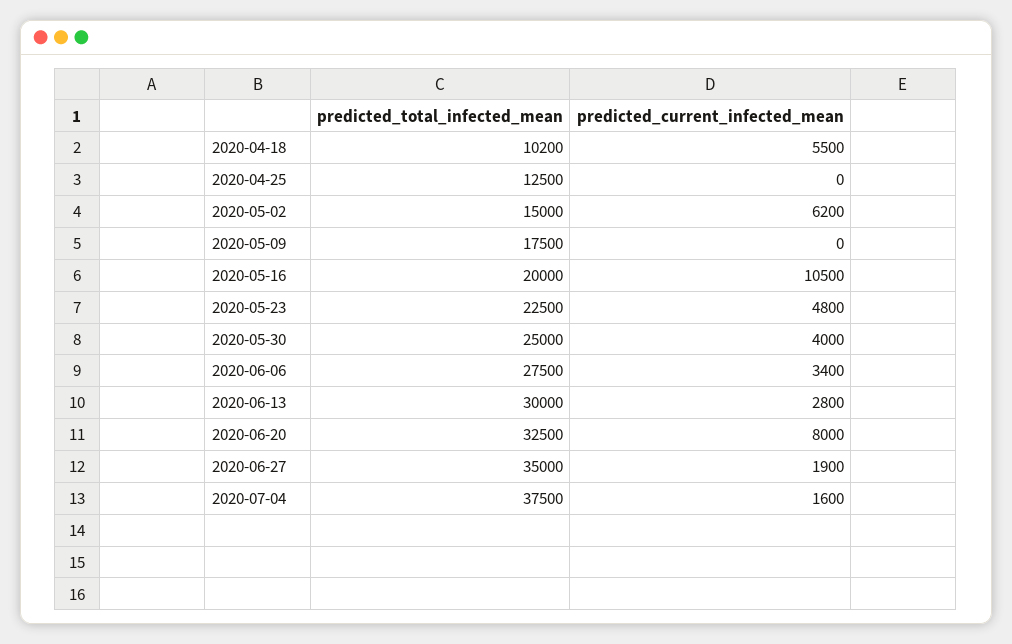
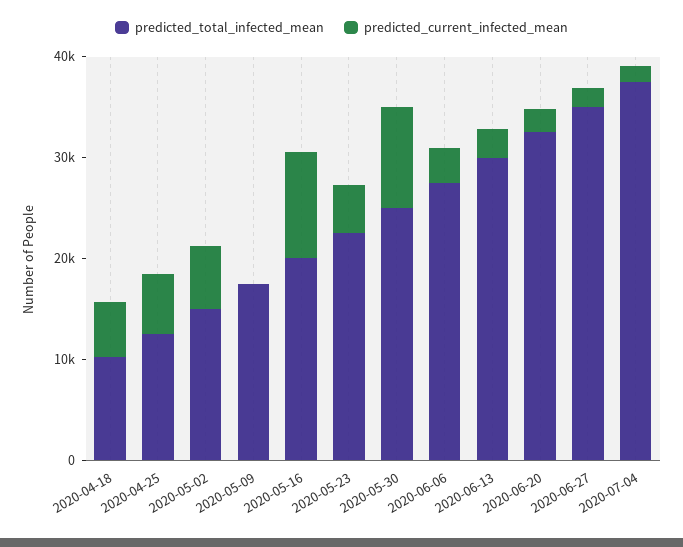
  {
    "predicted_total_infected_mean": {
      "2020-04-18": 10200,
      "2020-04-25": 12500,
      "2020-05-02": 15000,
      "2020-05-09": 17500,
      "2020-05-16": 20000,
      "2020-05-23": 22500,
      "2020-05-30": 25000,
      "2020-06-06": 27500,
      "2020-06-13": 30000,
      "2020-06-20": 32500,
      "2020-06-27": 35000,
      "2020-07-04": 37500
    },
    "predicted_current_infected_mean": {
      "2020-04-18": 5500,
-     "2020-04-25": 0,
+     "2020-04-25": 6000,
      "2020-05-02": 6200,
      "2020-05-09": 0,
      "2020-05-16": 10500,
      "2020-05-23": 4800,
-     "2020-05-30": 4000,
+     "2020-05-30": 10000,
      "2020-06-06": 3400,
      "2020-06-13": 2800,
-     "2020-06-20": 8000,
+     "2020-06-20": 2000,
      "2020-06-27": 1900,
      "2020-07-04": 1600
    }
  }

